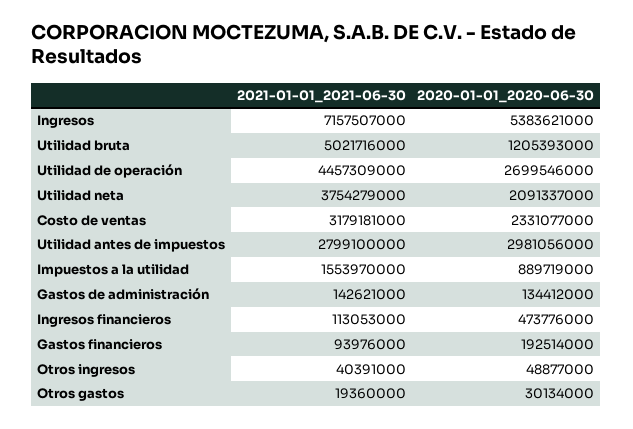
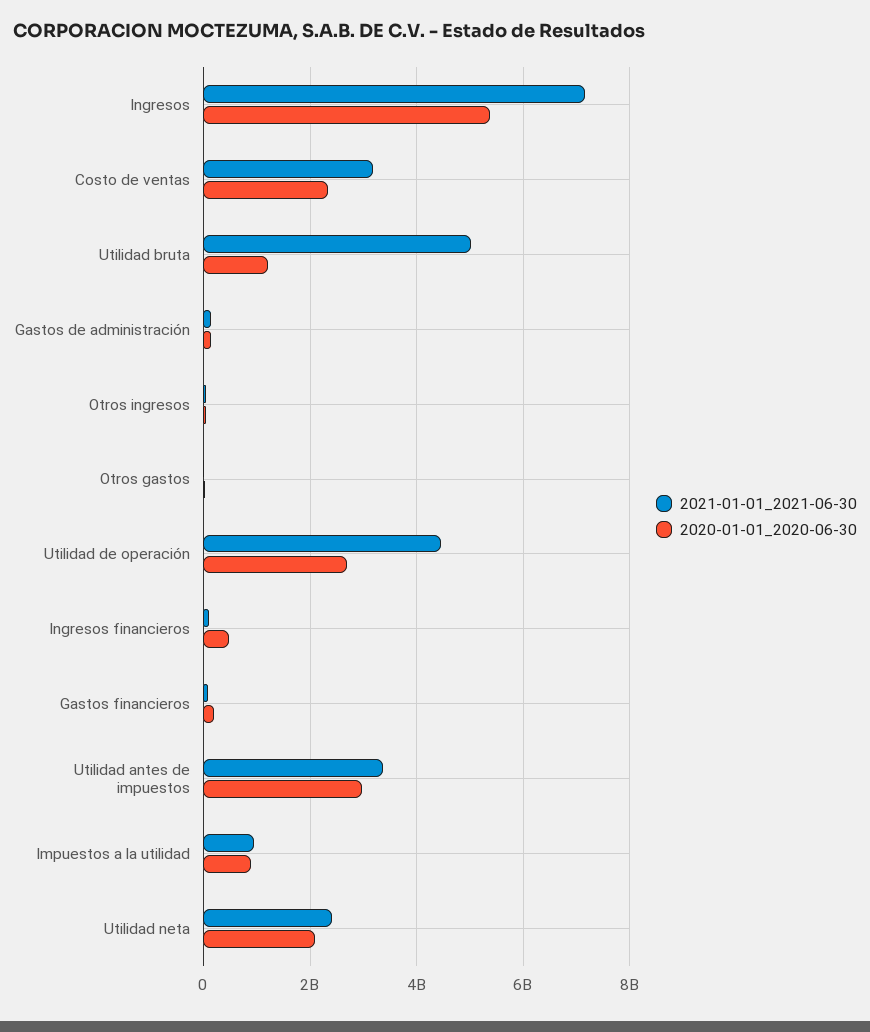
  {
    "2021-01-01_2021-06-30": {
      "Ingresos": 7157507000,
      "Utilidad bruta": 5021716000,
      "Utilidad de operación": 4457309000,
-     "Utilidad neta": 3754279000,
+     "Utilidad neta": 2400000000,
      "Costo de ventas": 3179181000,
-     "Utilidad antes de impuestos": 2799100000,
+     "Utilidad antes de impuestos": 3400000000,
-     "Impuestos a la utilidad": 1553970000,
+     "Impuestos a la utilidad": 1000000000,
      "Gastos de administración": 142621000,
      "Ingresos financieros": 113053000,
      "Gastos financieros": 93976000,
      "Otros ingresos": 40391000,
      "Otros gastos": 19360000
    },
    "2020-01-01_2020-06-30": {
      "Ingresos": 5383621000,
      "Utilidad bruta": 1205393000,
      "Utilidad de operación": 2699546000,
      "Utilidad neta": 2091337000,
      "Costo de ventas": 2331077000,
      "Utilidad antes de impuestos": 2981056000,
      "Impuestos a la utilidad": 889719000,
      "Gastos de administración": 134412000,
      "Ingresos financieros": 473776000,
      "Gastos financieros": 192514000,
      "Otros ingresos": 48877000,
      "Otros gastos": 30134000
    }
  }

